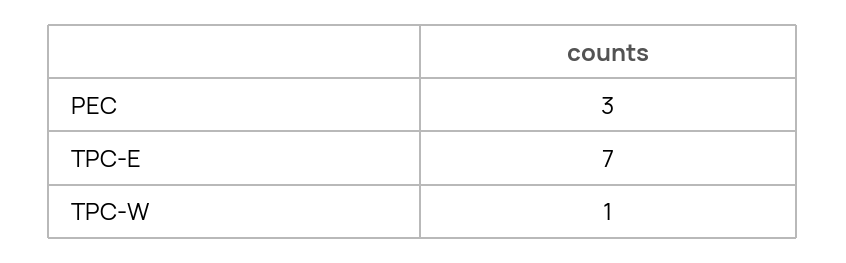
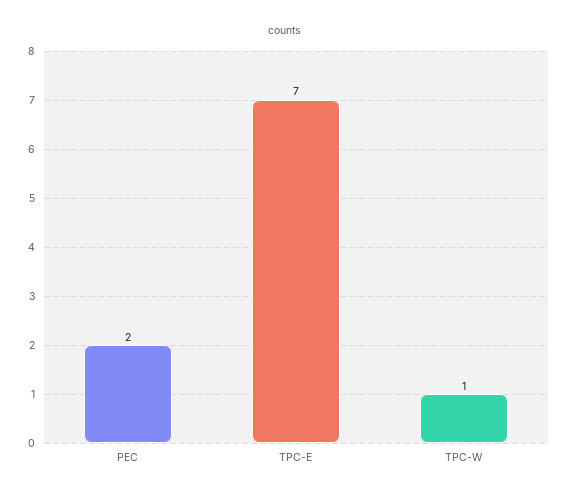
  {
-   "PEC": 3,
+   "PEC": 2,
    "TPC-E": 7,
    "TPC-W": 1
  }

